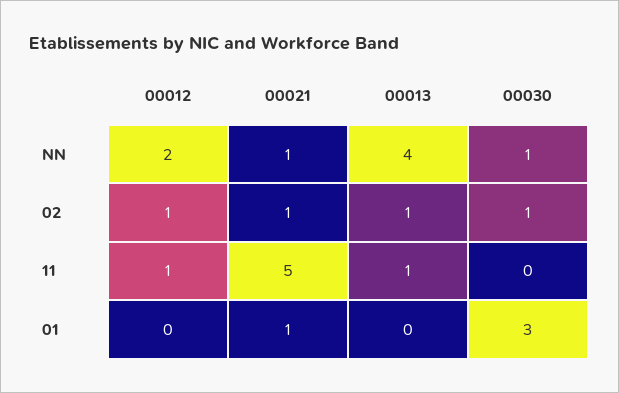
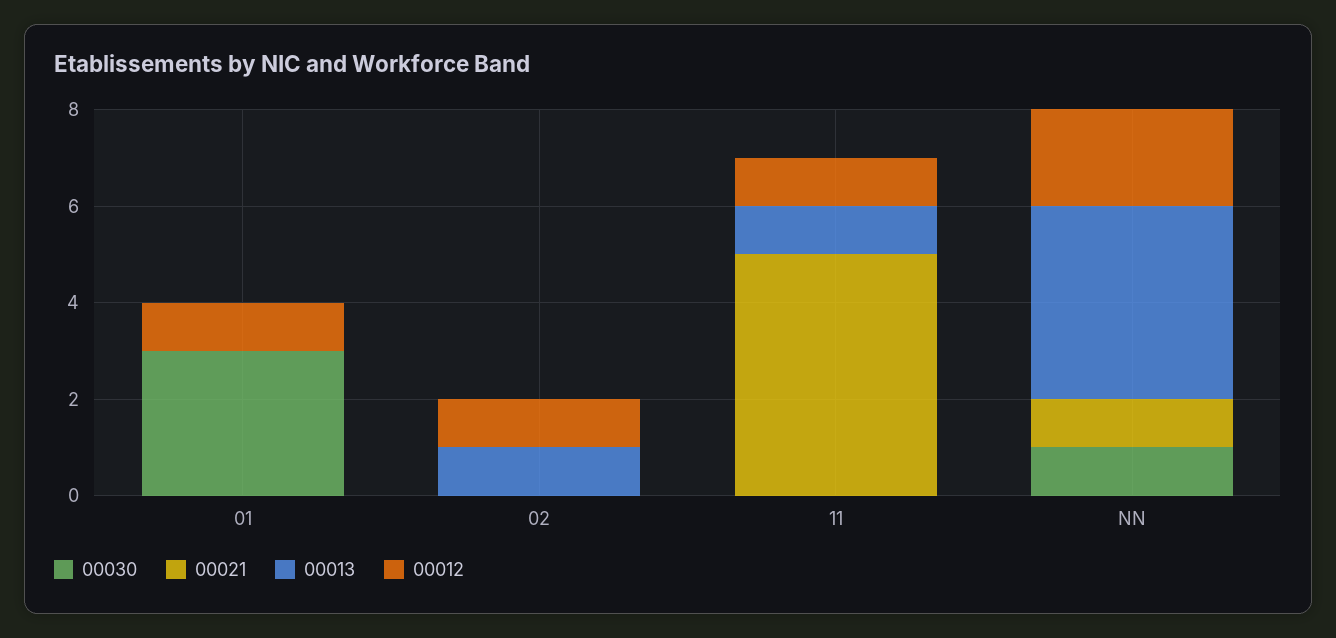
  {
    "00012": {
      "NN": 2,
      "02": 1,
      "11": 1,
-     "01": 0
+     "01": 1
    },
    "00021": {
      "NN": 1,
-     "02": 1,
+     "02": 0,
      "11": 5,
-     "01": 1
+     "01": 0
    },
    "00013": {
      "NN": 4,
      "02": 1,
      "11": 1,
      "01": 0
    },
    "00030": {
      "NN": 1,
-     "02": 1,
+     "02": 0,
      "11": 0,
      "01": 3
    }
  }

